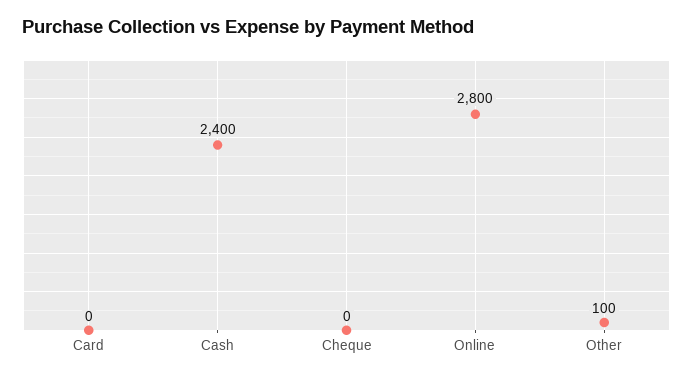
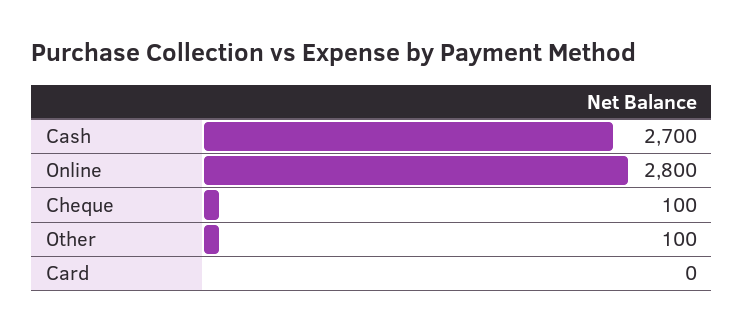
  {
    "Card": 0,
-   "Cash": 2400,
+   "Cash": 2700,
-   "Cheque": 0,
+   "Cheque": 100,
    "Online": 2800,
    "Other": 100
  }

